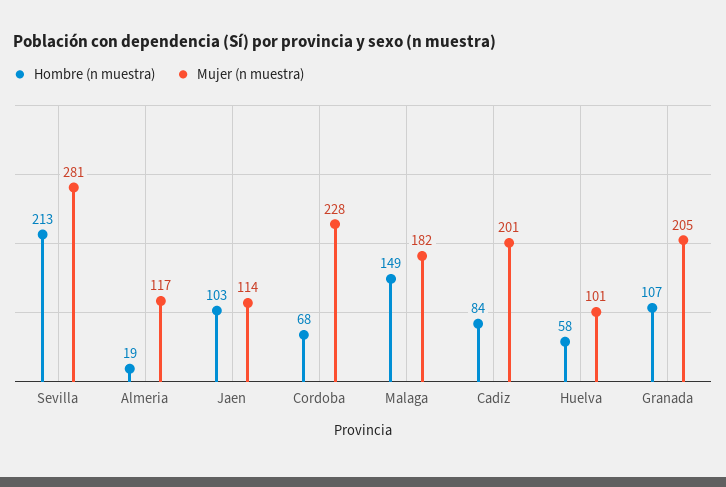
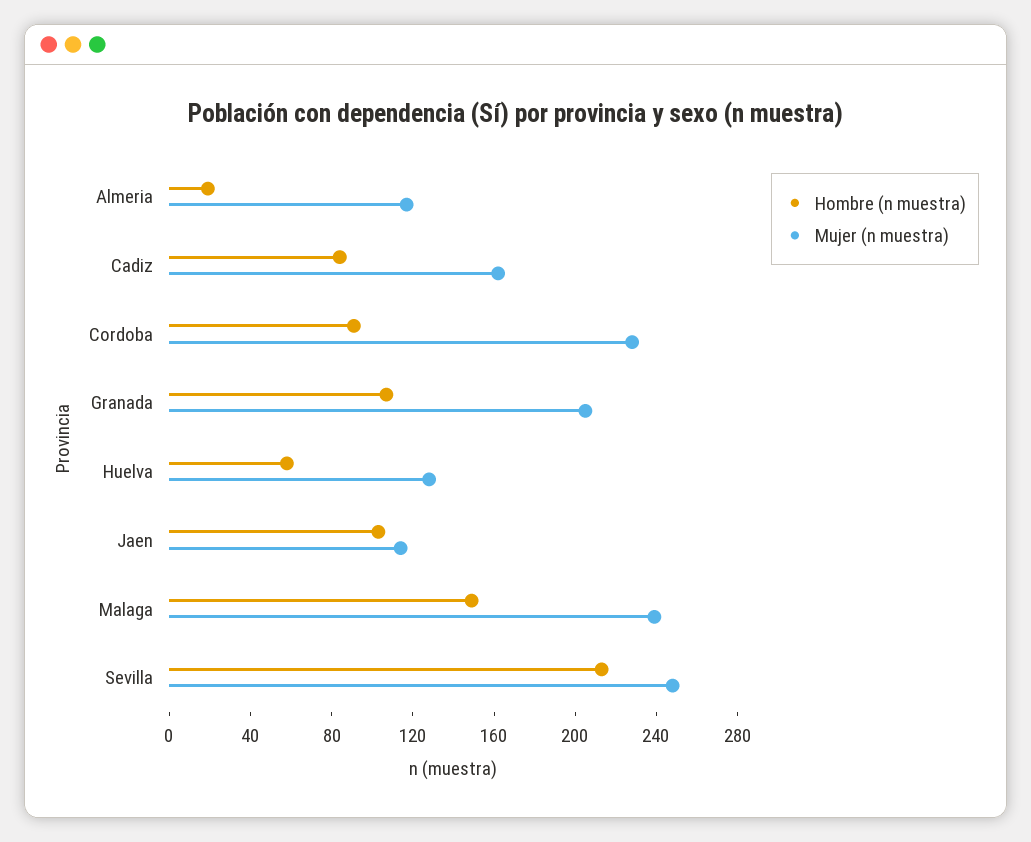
  {
    "Hombre (n muestra)": {
      "Sevilla": 213,
      "Almeria": 19,
      "Jaen": 103,
-     "Cordoba": 68,
+     "Cordoba": 90,
      "Malaga": 149,
      "Cadiz": 84,
      "Huelva": 58,
      "Granada": 107
    },
    "Mujer (n muestra)": {
-     "Sevilla": 281,
+     "Sevilla": 250,
      "Almeria": 117,
      "Jaen": 114,
      "Cordoba": 228,
-     "Malaga": 182,
+     "Malaga": 240,
-     "Cadiz": 201,
+     "Cadiz": 160,
-     "Huelva": 101,
+     "Huelva": 130,
      "Granada": 205
    }
  }

